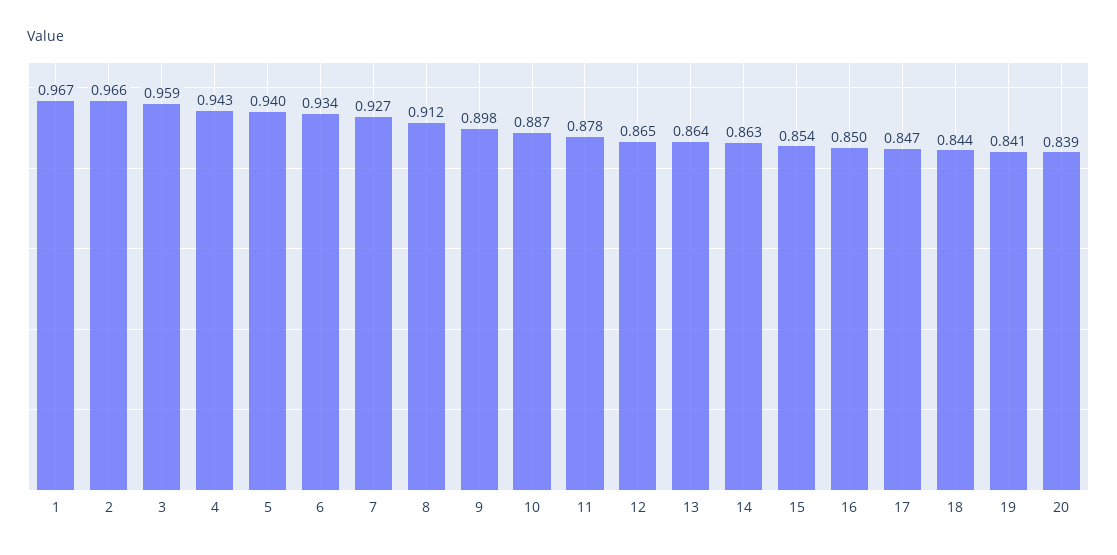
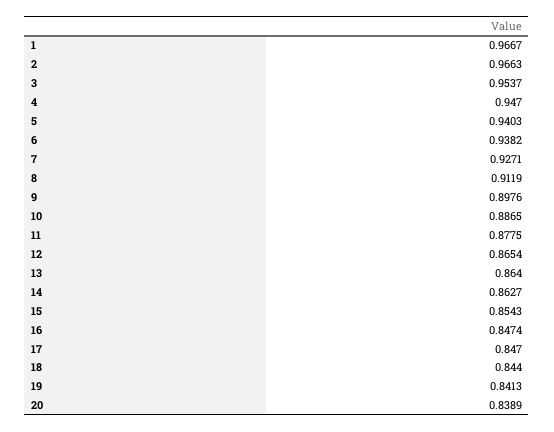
  {
    "1": 0.9667,
    "2": 0.9663,
-   "3": 0.959,
+   "3": 0.9537,
-   "4": 0.943,
+   "4": 0.947,
    "5": 0.9403,
-   "6": 0.934,
+   "6": 0.9382,
    "7": 0.9271,
    "8": 0.9119,
    "9": 0.8976,
    "10": 0.8865,
    "11": 0.8775,
    "12": 0.8654,
    "13": 0.864,
    "14": 0.8627,
    "15": 0.8543,
-   "16": 0.85,
+   "16": 0.8474,
    "17": 0.847,
    "18": 0.844,
    "19": 0.8413,
    "20": 0.8389
  }

